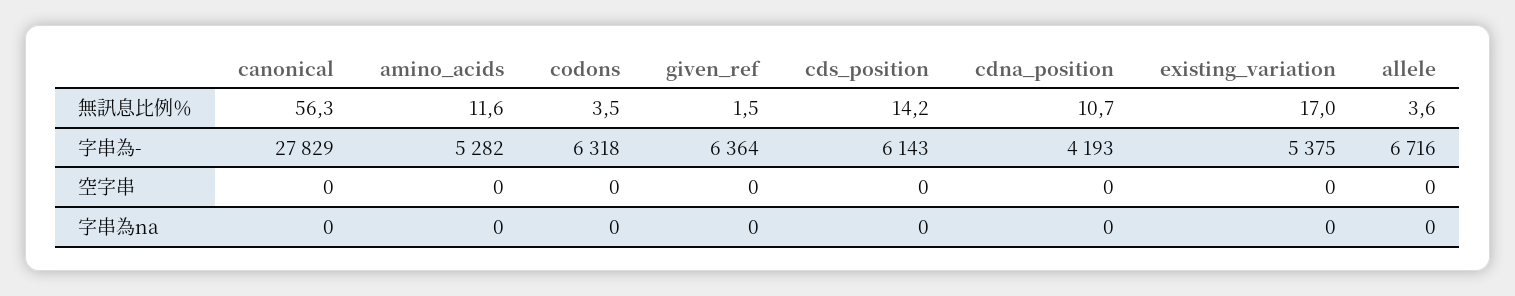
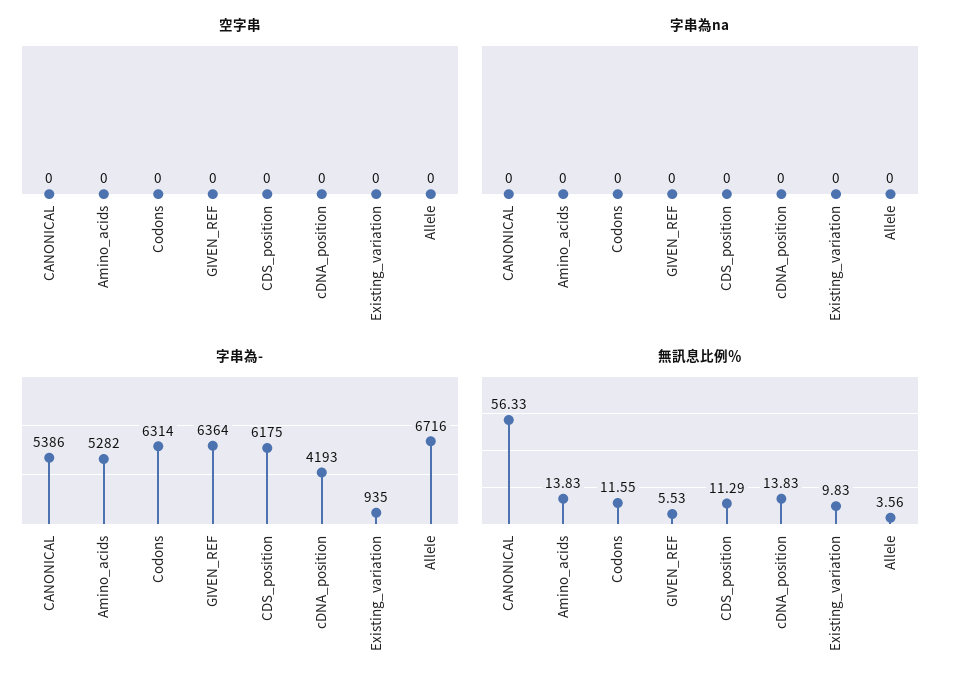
  {
    "無訊息比例％": {
      "canonical": 56.33,
-     "amino_acids": 11.6,
+     "amino_acids": 13.83,
-     "codons": 3.5,
+     "codons": 11.55,
-     "given_ref": 1.5,
+     "given_ref": 5.53,
-     "cds_position": 14.2,
+     "cds_position": 11.29,
-     "cdna_position": 10.7,
+     "cdna_position": 13.83,
-     "existing_variation": 17,
+     "existing_variation": 9.83,
      "allele": 3.56
    },
    "字串為-": {
-     "canonical": 27829,
+     "canonical": 5386,
      "amino_acids": 5282,
-     "codons": 6318,
+     "codons": 6314,
      "given_ref": 6364,
-     "cds_position": 6143,
+     "cds_position": 6175,
      "cdna_position": 4193,
-     "existing_variation": 5375,
+     "existing_variation": 935,
      "allele": 6716
    },
    "空字串": {
      "canonical": 0,
      "amino_acids": 0,
      "codons": 0,
      "given_ref": 0,
      "cds_position": 0,
      "cdna_position": 0,
      "existing_variation": 0,
      "allele": 0
    },
    "字串為na": {
      "canonical": 0,
      "amino_acids": 0,
      "codons": 0,
      "given_ref": 0,
      "cds_position": 0,
      "cdna_position": 0,
      "existing_variation": 0,
      "allele": 0
    }
  }

